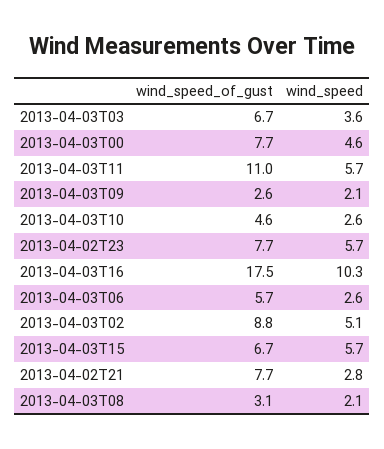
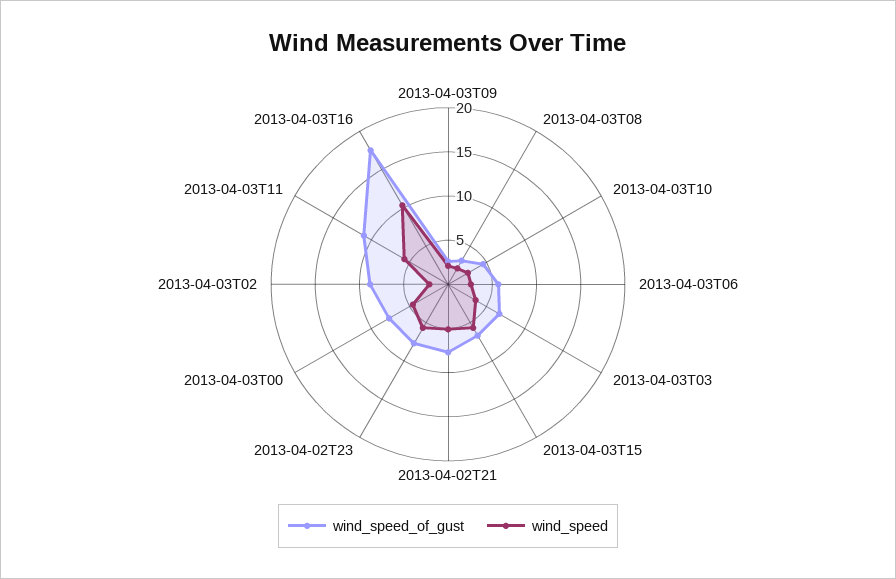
  {
    "wind_speed_of_gust": {
      "2013-04-03T03": 6.7,
      "2013-04-03T00": 7.7,
      "2013-04-03T11": 11,
      "2013-04-03T09": 2.6,
      "2013-04-03T10": 4.6,
      "2013-04-02T23": 7.7,
      "2013-04-03T16": 17.5,
      "2013-04-03T06": 5.7,
      "2013-04-03T02": 8.8,
      "2013-04-03T15": 6.7,
      "2013-04-02T21": 7.7,
      "2013-04-03T08": 3.1
    },
    "wind_speed": {
      "2013-04-03T03": 3.6,
      "2013-04-03T00": 4.6,
      "2013-04-03T11": 5.7,
      "2013-04-03T09": 2.1,
      "2013-04-03T10": 2.6,
      "2013-04-02T23": 5.7,
      "2013-04-03T16": 10.3,
      "2013-04-03T06": 2.6,
-     "2013-04-03T02": 5.1,
+     "2013-04-03T02": 2,
      "2013-04-03T15": 5.7,
-     "2013-04-02T21": 2.8,
+     "2013-04-02T21": 5,
      "2013-04-03T08": 2.1
    }
  }

